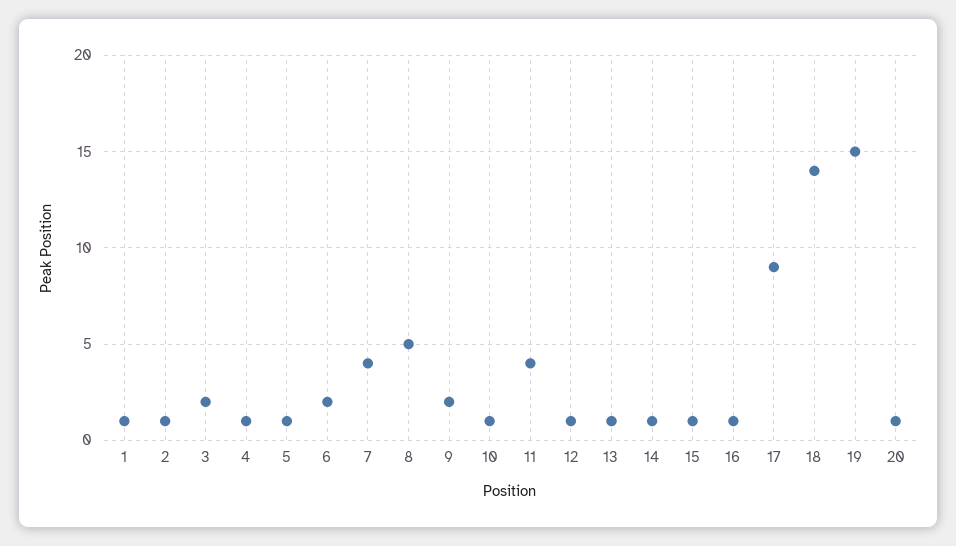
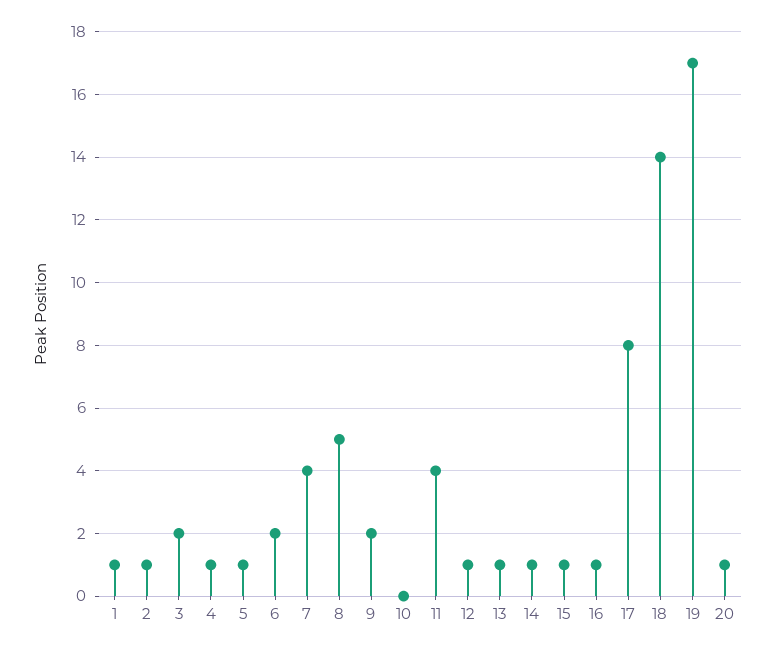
  {
    "1": 1,
    "2": 1,
    "3": 2,
    "4": 1,
    "5": 1,
    "6": 2,
    "7": 4,
    "8": 5,
    "9": 2,
-   "10": 1,
+   "10": 0,
    "11": 4,
    "12": 1,
    "13": 1,
    "14": 1,
    "15": 1,
    "16": 1,
-   "17": 9,
+   "17": 8,
    "18": 14,
-   "19": 15,
+   "19": 17,
    "20": 1
  }

